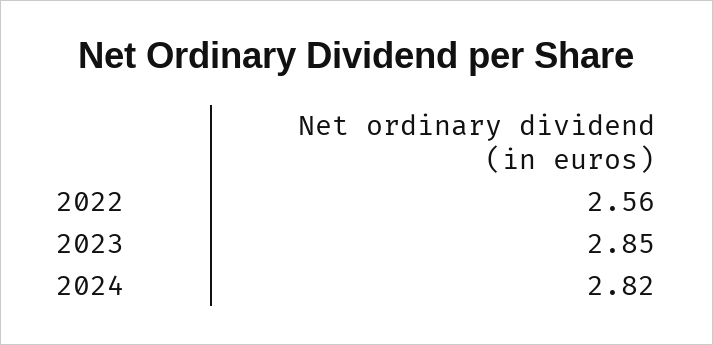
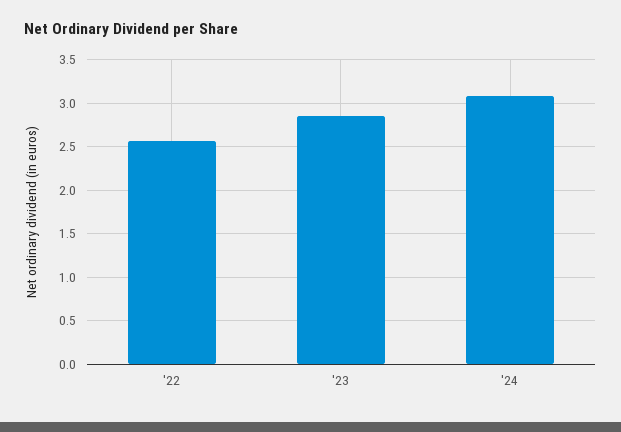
  {
    "2022": 2.56,
    "2023": 2.85,
-   "2024": 2.82
+   "2024": 3.1
  }

